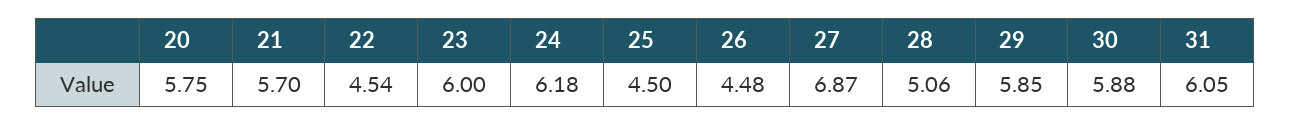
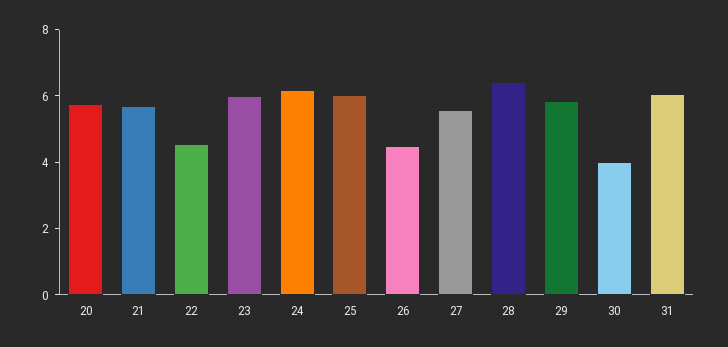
  {
    "20": 5.75,
    "21": 5.7,
    "22": 4.54,
    "23": 6,
    "24": 6.18,
-   "25": 4.5,
+   "25": 6,
    "26": 4.48,
-   "27": 6.87,
+   "27": 5.5,
-   "28": 5.06,
+   "28": 6.5,
    "29": 5.85,
-   "30": 5.88,
+   "30": 4,
    "31": 6.05
  }

